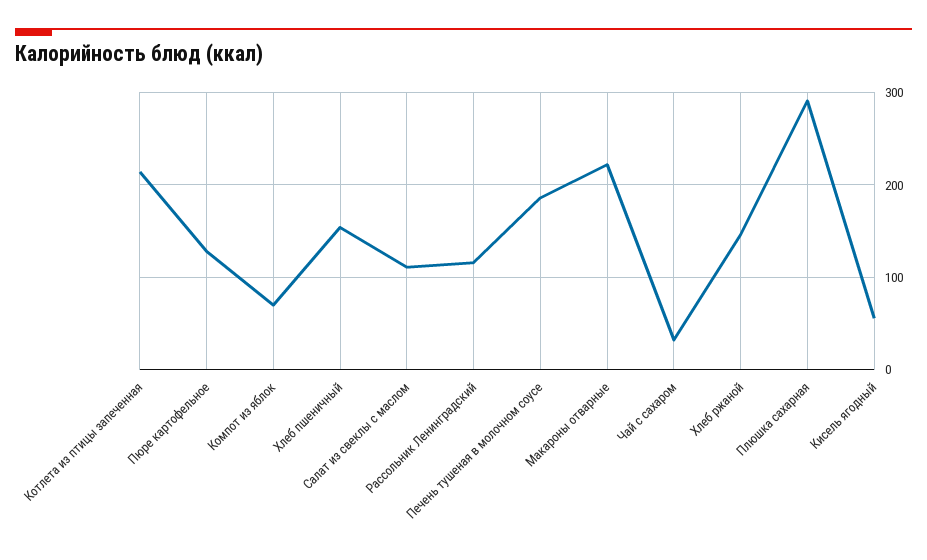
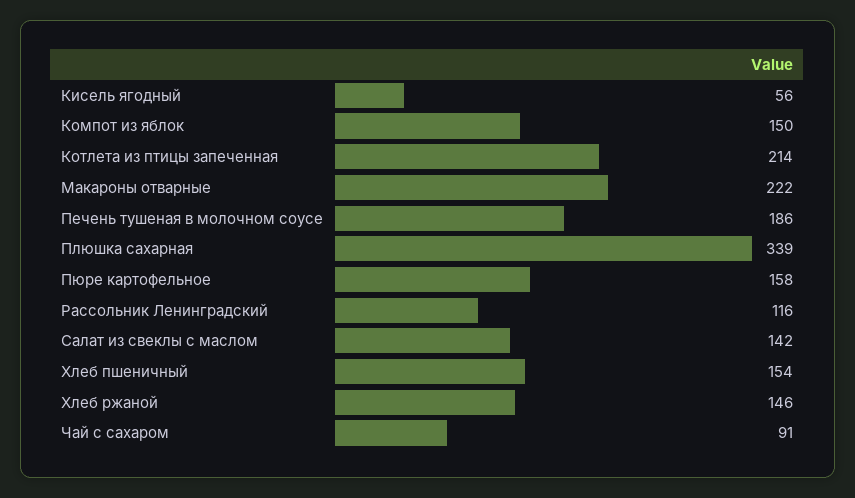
  {
    "Котлета из птицы запеченная": 214,
-   "Пюре картофельное": 130,
+   "Пюре картофельное": 158,
-   "Компот из яблок": 70,
+   "Компот из яблок": 150,
    "Хлеб пшеничный": 154,
-   "Салат из свеклы с маслом": 110,
+   "Салат из свеклы с маслом": 142,
    "Рассольник Ленинградский": 116,
    "Печень тушеная в молочном соусе": 186,
    "Макароны отварные": 222,
-   "Чай с сахаром": 30,
+   "Чай с сахаром": 91,
    "Хлеб ржаной": 146,
-   "Плюшка сахарная": 290,
+   "Плюшка сахарная": 339,
    "Кисель ягодный": 56
  }

